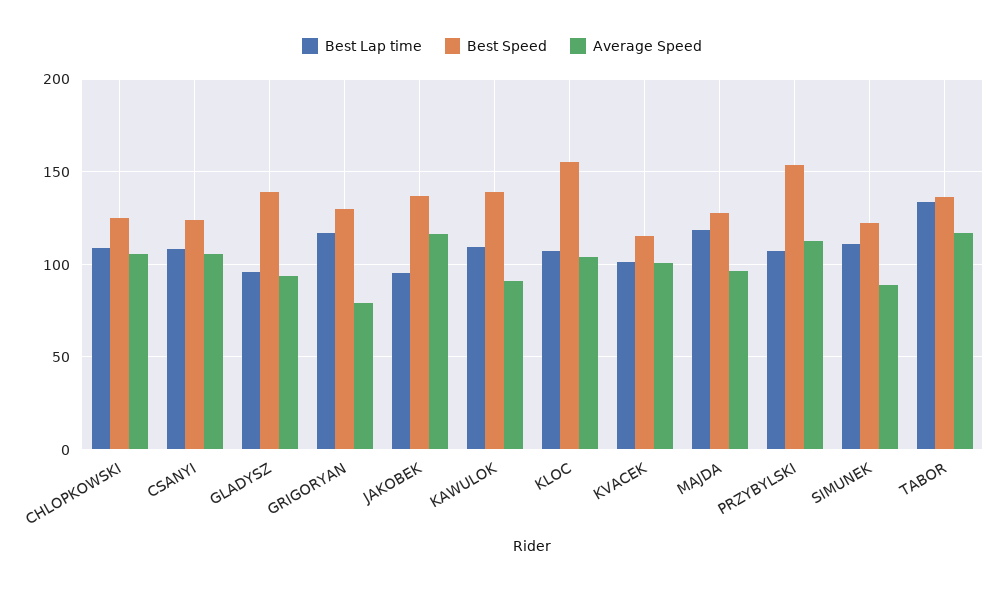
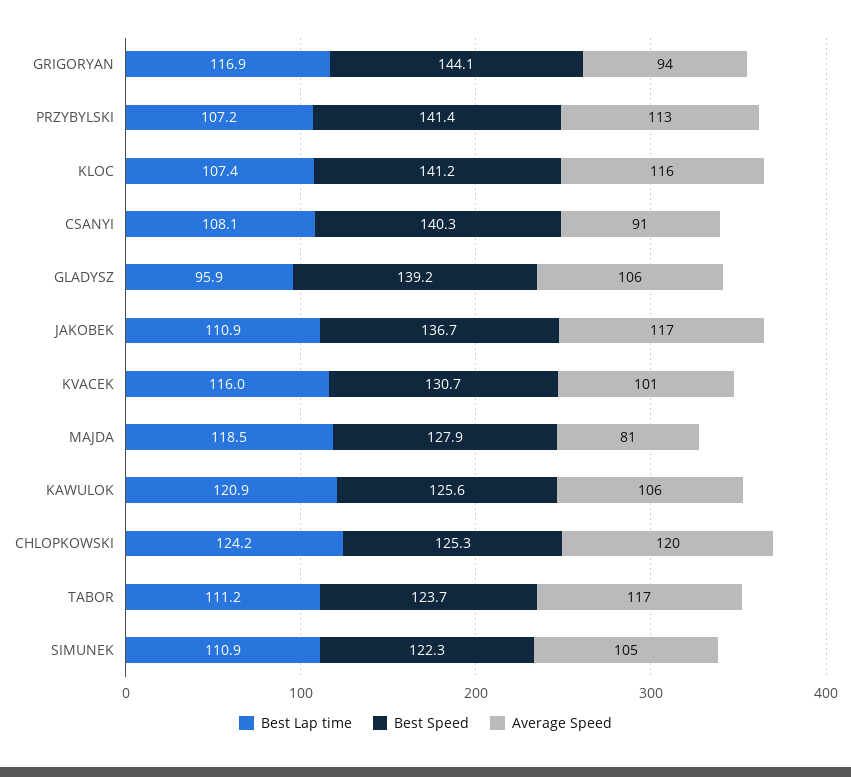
  {
    "Best Lap time": {
-     "CHLOPKOWSKI": 110,
+     "CHLOPKOWSKI": 124.2,
      "CSANYI": 108.1,
      "GLADYSZ": 95.9,
      "GRIGORYAN": 116.9,
-     "JAKOBEK": 95,
+     "JAKOBEK": 110.9,
-     "KAWULOK": 110,
+     "KAWULOK": 120.9,
      "KLOC": 107.4,
-     "KVACEK": 100,
+     "KVACEK": 116,
      "MAJDA": 118.5,
      "PRZYBYLSKI": 107.2,
      "SIMUNEK": 110.9,
-     "TABOR": 135
+     "TABOR": 111.2
    },
    "Best Speed": {
      "CHLOPKOWSKI": 125.3,
-     "CSANYI": 125,
+     "CSANYI": 140.3,
      "GLADYSZ": 139.2,
-     "GRIGORYAN": 130,
+     "GRIGORYAN": 144.1,
      "JAKOBEK": 136.7,
-     "KAWULOK": 140,
+     "KAWULOK": 125.6,
-     "KLOC": 155,
+     "KLOC": 141.2,
-     "KVACEK": 115,
+     "KVACEK": 130.7,
      "MAJDA": 127.9,
-     "PRZYBYLSKI": 155,
+     "PRZYBYLSKI": 141.4,
      "SIMUNEK": 122.3,
-     "TABOR": 135
+     "TABOR": 123.7
    },
    "Average Speed": {
-     "CHLOPKOWSKI": 105,
+     "CHLOPKOWSKI": 120,
-     "CSANYI": 105,
+     "CSANYI": 91,
-     "GLADYSZ": 95,
+     "GLADYSZ": 106,
-     "GRIGORYAN": 80,
+     "GRIGORYAN": 94,
      "JAKOBEK": 117,
-     "KAWULOK": 90,
+     "KAWULOK": 106,
-     "KLOC": 105,
+     "KLOC": 116,
      "KVACEK": 101,
-     "MAJDA": 95,
+     "MAJDA": 81,
      "PRZYBYLSKI": 113,
-     "SIMUNEK": 90,
+     "SIMUNEK": 105,
      "TABOR": 117
    }
  }

